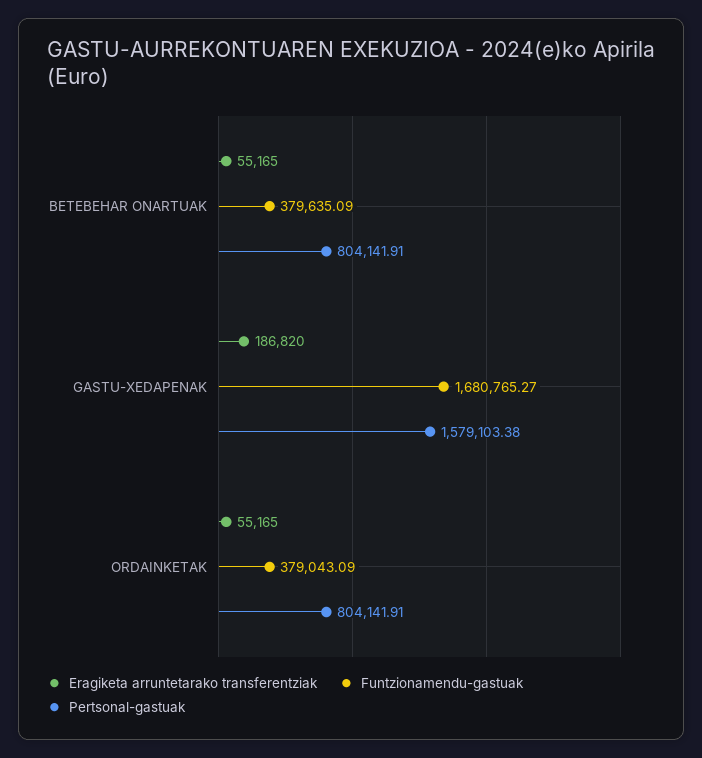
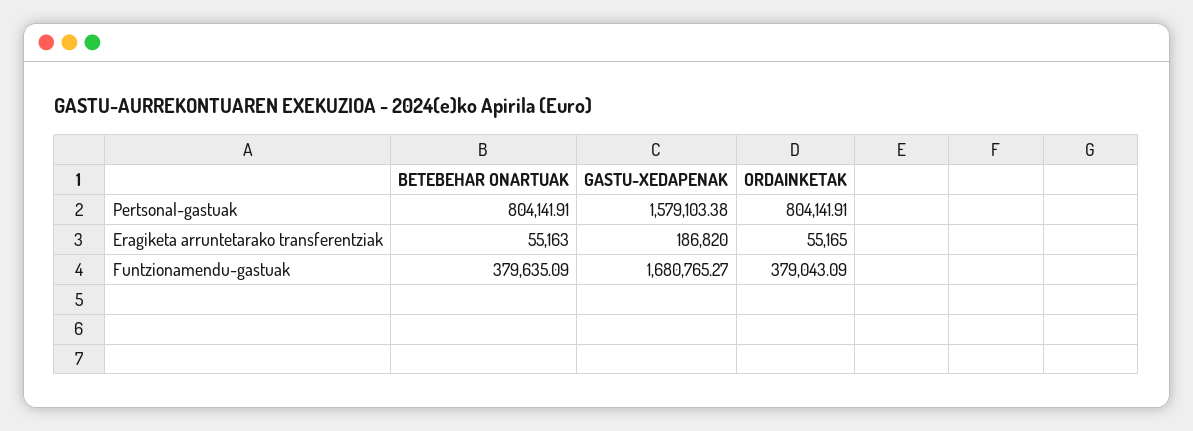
  {
    "Eragiketa arruntetarako transferentziak": {
-     "BETEBEHAR ONARTUAK": 55165,
+     "BETEBEHAR ONARTUAK": 55163,
      "GASTU-XEDAPENAK": 186820,
      "ORDAINKETAK": 55165
    },
    "Funtzionamendu-gastuak": {
      "BETEBEHAR ONARTUAK": 379635.09,
      "GASTU-XEDAPENAK": 1680765.27,
      "ORDAINKETAK": 379043.09
    },
    "Pertsonal-gastuak": {
      "BETEBEHAR ONARTUAK": 804141.91,
      "GASTU-XEDAPENAK": 1579103.38,
      "ORDAINKETAK": 804141.91
    }
  }

